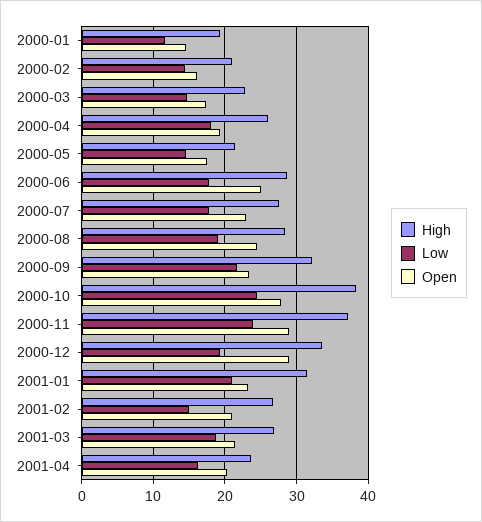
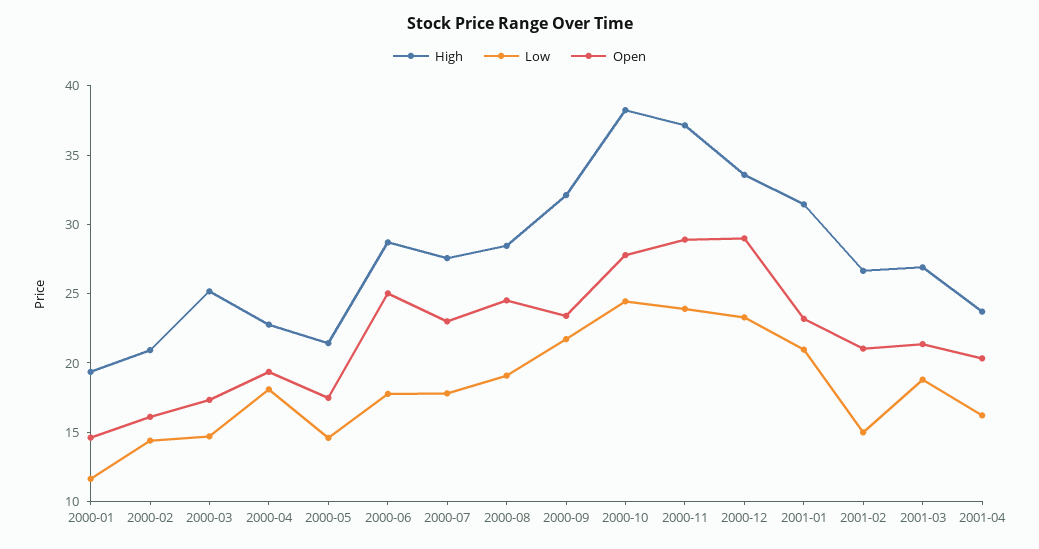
  {
    "High": {
      "2000-01": 19,
      "2000-02": 21,
-     "2000-03": 23,
+     "2000-03": 25,
-     "2000-04": 26,
+     "2000-04": 23,
      "2000-05": 21,
      "2000-06": 29,
      "2000-07": 28,
      "2000-08": 28,
      "2000-09": 32,
      "2000-10": 38,
      "2000-11": 37,
      "2000-12": 34,
      "2001-01": 31,
      "2001-02": 27,
      "2001-03": 27,
      "2001-04": 24
    },
    "Low": {
      "2000-01": 12,
      "2000-02": 14,
      "2000-03": 15,
      "2000-04": 18,
      "2000-05": 15,
      "2000-06": 18,
      "2000-07": 18,
      "2000-08": 19,
      "2000-09": 22,
      "2000-10": 24,
      "2000-11": 24,
-     "2000-12": 19,
+     "2000-12": 23,
      "2001-01": 21,
      "2001-02": 15,
      "2001-03": 19,
      "2001-04": 16
    },
    "Open": {
      "2000-01": 15,
      "2000-02": 16,
      "2000-03": 17,
      "2000-04": 19,
      "2000-05": 17,
      "2000-06": 25,
      "2000-07": 23,
      "2000-08": 25,
      "2000-09": 23,
      "2000-10": 28,
      "2000-11": 29,
      "2000-12": 29,
      "2001-01": 23,
      "2001-02": 21,
      "2001-03": 21,
      "2001-04": 20
    }
  }

